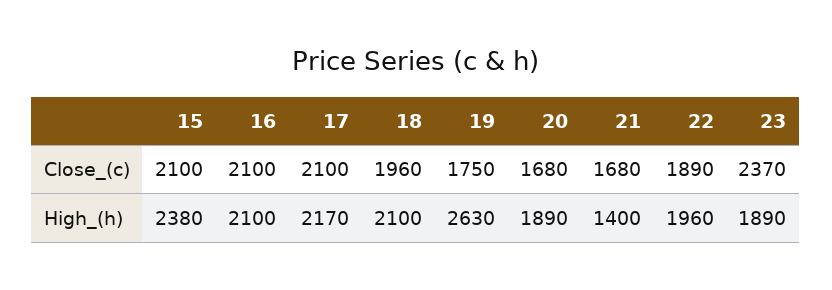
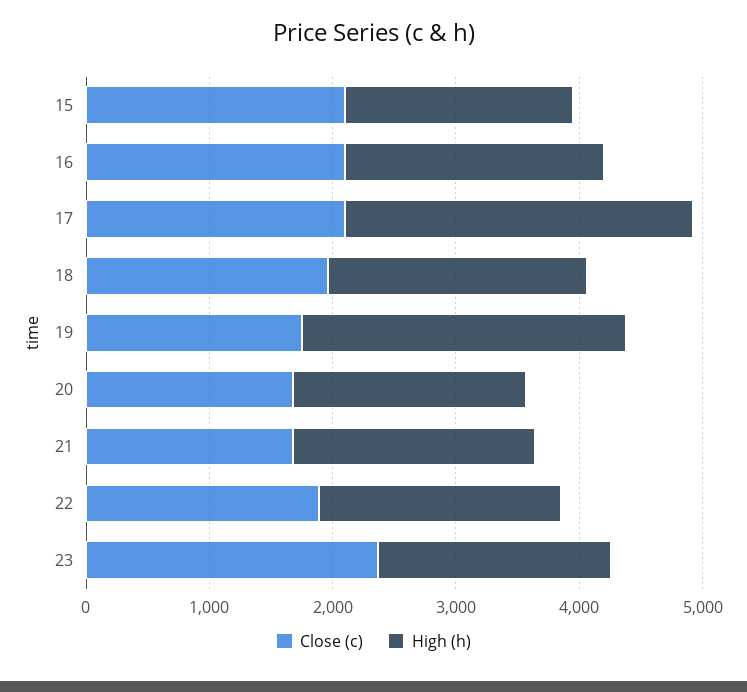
  {
    "Close_(c)": {
      "15": 2100,
      "16": 2100,
      "17": 2100,
      "18": 1960,
      "19": 1750,
      "20": 1680,
      "21": 1680,
      "22": 1890,
      "23": 2370
    },
    "High_(h)": {
-     "15": 2380,
+     "15": 1800,
      "16": 2100,
-     "17": 2170,
+     "17": 2800,
      "18": 2100,
      "19": 2630,
      "20": 1890,
-     "21": 1400,
+     "21": 2000,
      "22": 1960,
      "23": 1890
    }
  }

